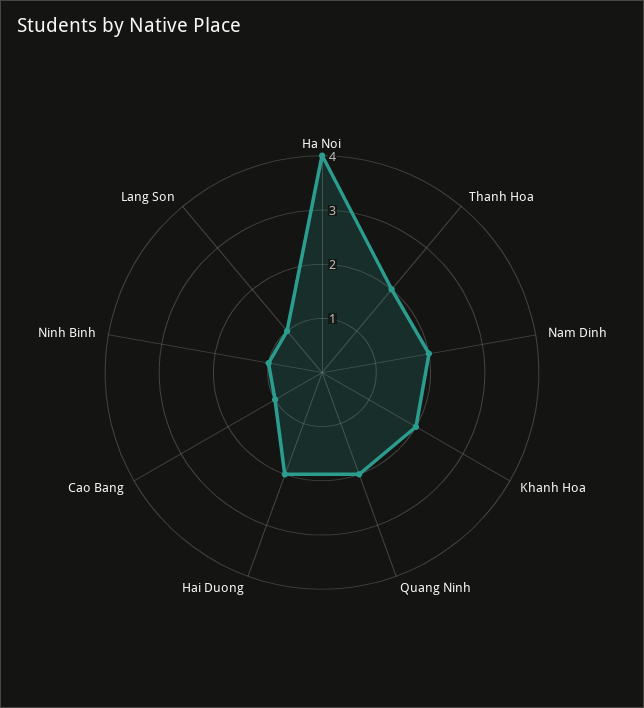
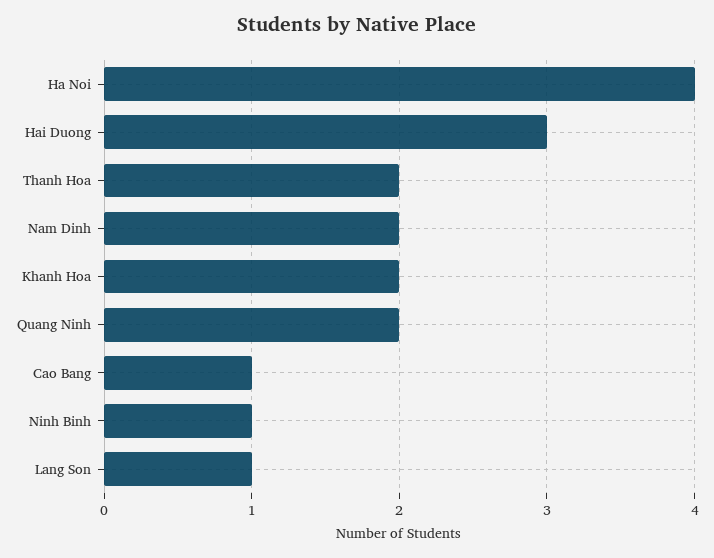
  {
    "Ha Noi": 4,
    "Thanh Hoa": 2,
    "Nam Dinh": 2,
    "Khanh Hoa": 2,
    "Quang Ninh": 2,
-   "Hai Duong": 2,
+   "Hai Duong": 3,
    "Cao Bang": 1,
    "Ninh Binh": 1,
    "Lang Son": 1
  }

